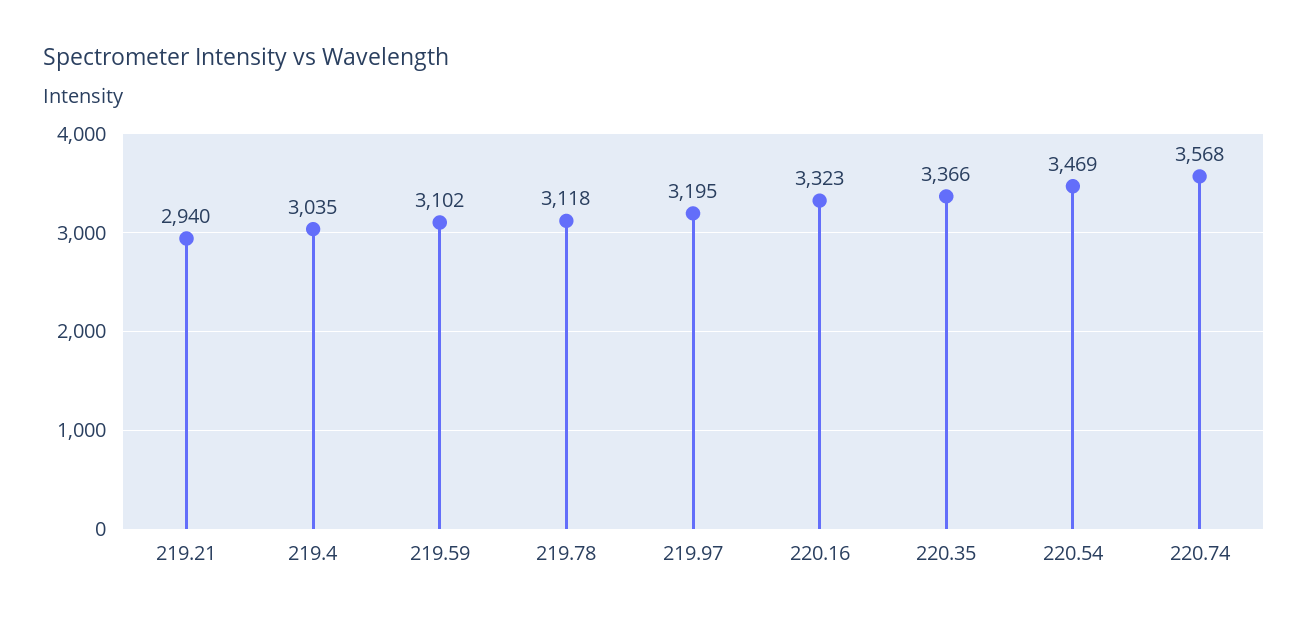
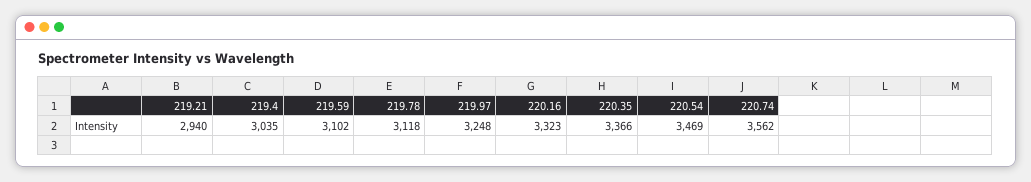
  {
    "219.21": 2940,
    "219.4": 3035,
    "219.59": 3102,
    "219.78": 3118,
-   "219.97": 3195,
+   "219.97": 3248,
    "220.16": 3323,
    "220.35": 3366,
    "220.54": 3469,
-   "220.74": 3568
+   "220.74": 3562
  }

